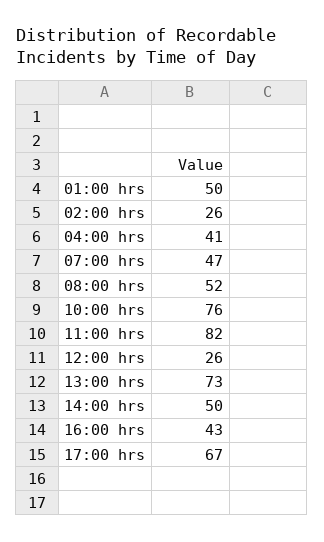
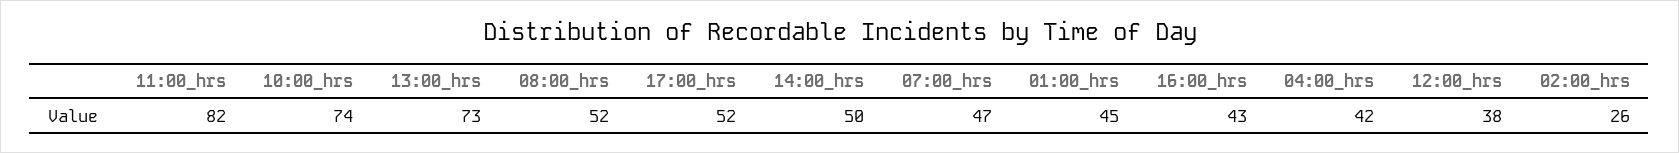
  {
-   "01:00 hrs": 50,
+   "01:00 hrs": 45,
    "02:00 hrs": 26,
-   "04:00 hrs": 41,
+   "04:00 hrs": 42,
    "07:00 hrs": 47,
    "08:00 hrs": 52,
-   "10:00 hrs": 76,
+   "10:00 hrs": 74,
    "11:00 hrs": 82,
-   "12:00 hrs": 26,
+   "12:00 hrs": 38,
    "13:00 hrs": 73,
    "14:00 hrs": 50,
    "16:00 hrs": 43,
-   "17:00 hrs": 67
+   "17:00 hrs": 52
  }

